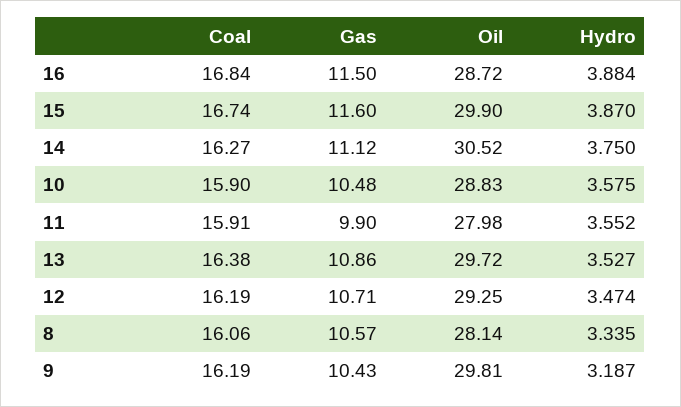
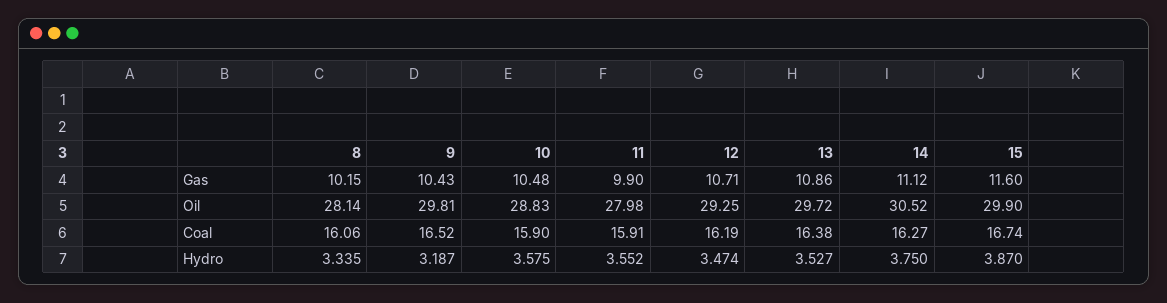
  {
    "Coal": {
-     "16": 16.84,
      "15": 16.74,
      "14": 16.27,
      "10": 15.9,
      "11": 15.91,
      "13": 16.38,
      "12": 16.19,
      "8": 16.06,
-     "9": 16.19
+     "9": 16.52
    },
    "Gas": {
-     "16": 11.5,
      "15": 11.6,
      "14": 11.12,
      "10": 10.48,
      "11": 9.9,
      "13": 10.86,
      "12": 10.71,
-     "8": 10.57,
+     "8": 10.15,
      "9": 10.43
    },
    "Oil": {
-     "16": 28.72,
      "15": 29.9,
      "14": 30.52,
      "10": 28.83,
      "11": 27.98,
      "13": 29.72,
      "12": 29.25,
      "8": 28.14,
      "9": 29.81
    },
    "Hydro": {
-     "16": 3.884,
      "15": 3.87,
      "14": 3.75,
      "10": 3.575,
      "11": 3.552,
      "13": 3.527,
      "12": 3.474,
      "8": 3.335,
      "9": 3.187
    }
  }

